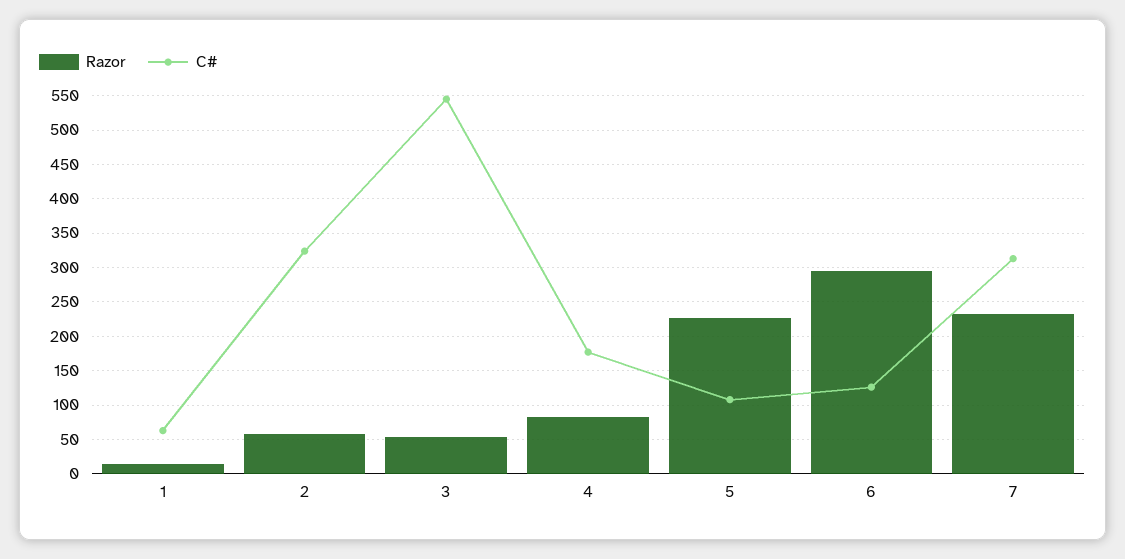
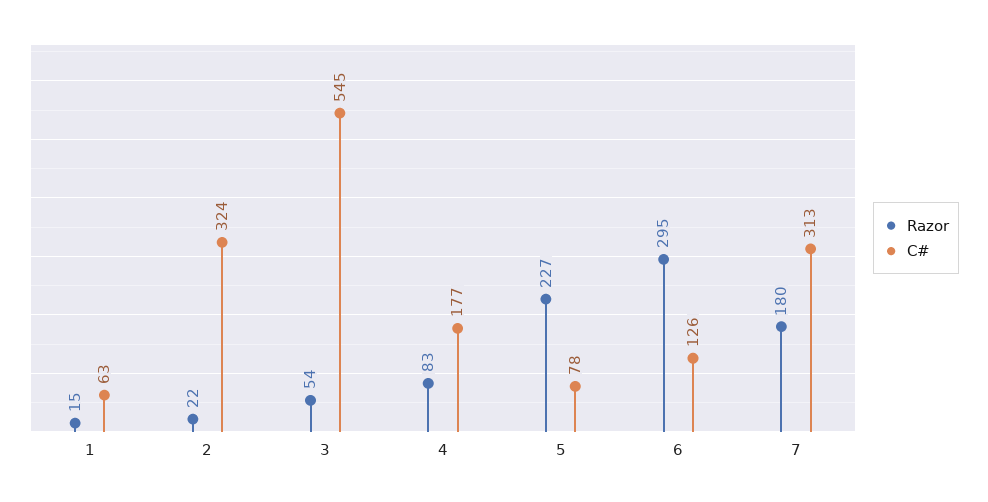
  {
    "Razor": {
      "1": 15,
-     "2": 60,
+     "2": 22,
      "3": 54,
      "4": 83,
      "5": 227,
      "6": 295,
-     "7": 230
+     "7": 180
    },
    "C#": {
      "1": 63,
      "2": 324,
      "3": 545,
      "4": 177,
-     "5": 110,
+     "5": 78,
      "6": 126,
      "7": 313
    }
  }

